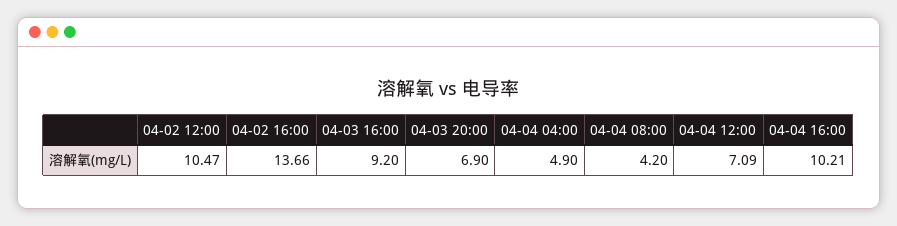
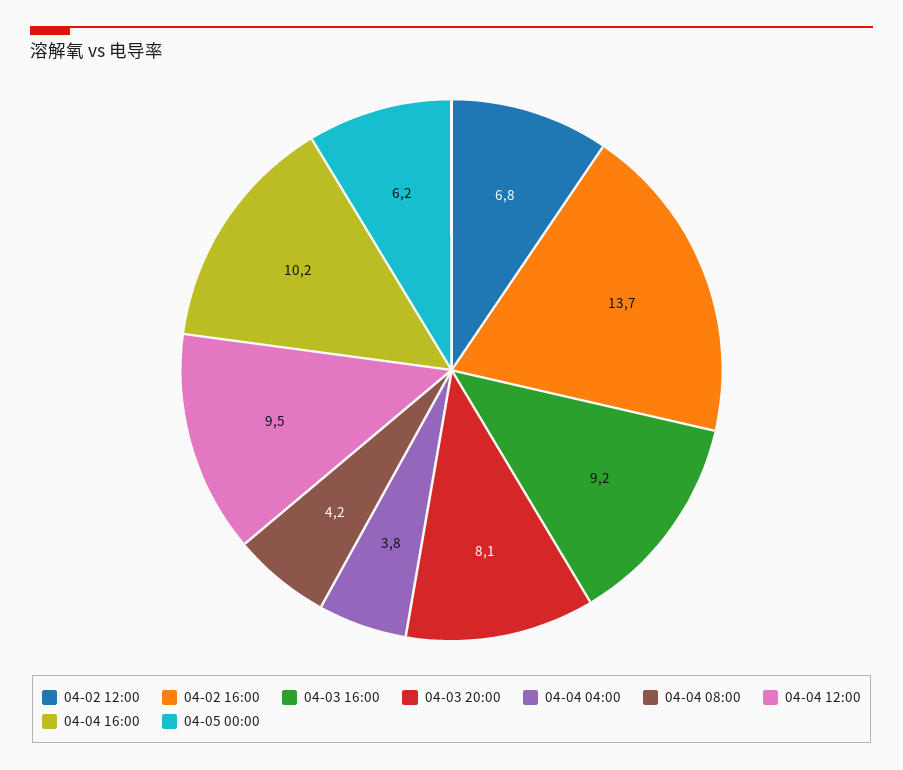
  {
-   "04-02 12:00": 10.47,
+   "04-02 12:00": 6.8,
    "04-02 16:00": 13.66,
    "04-03 16:00": 9.2,
-   "04-03 20:00": 6.9,
+   "04-03 20:00": 8.1,
-   "04-04 04:00": 4.9,
+   "04-04 04:00": 3.8,
    "04-04 08:00": 4.2,
-   "04-04 12:00": 7.09,
+   "04-04 12:00": 9.5,
-   "04-04 16:00": 10.21
+   "04-04 16:00": 10.21,
+   "04-05 00:00": 6.2
  }

